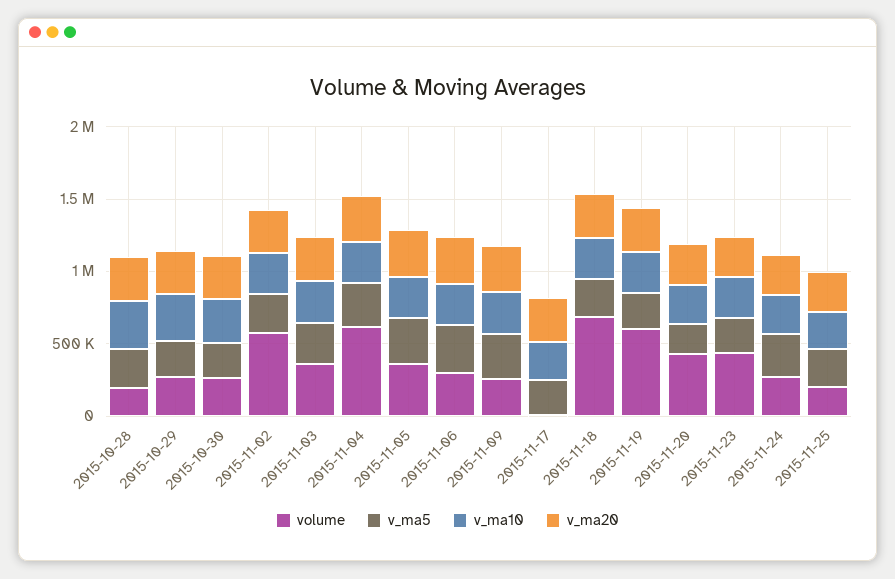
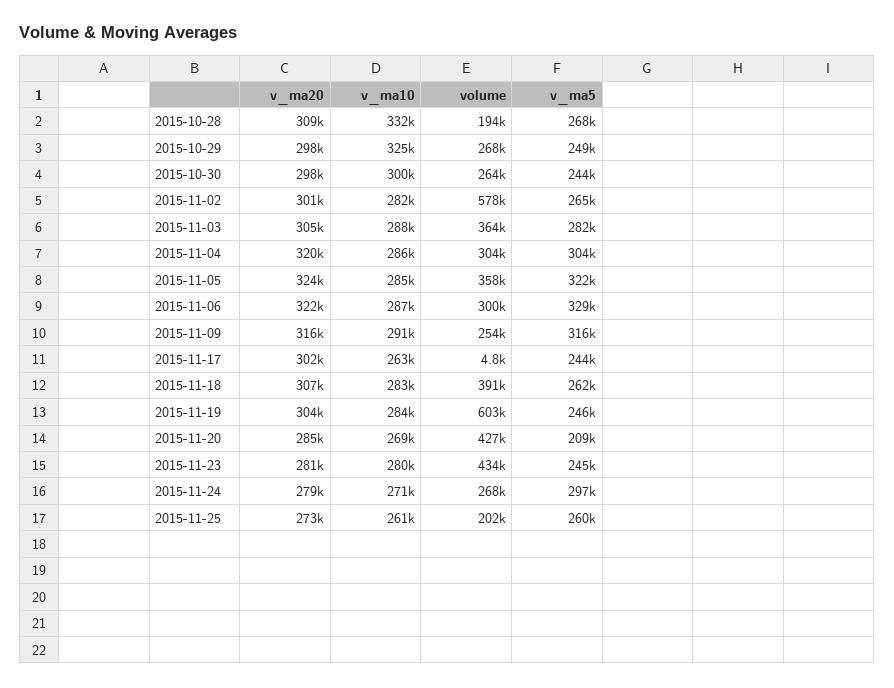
  {
    "volume": {
      "2015-10-28": 194000,
      "2015-10-29": 268000,
      "2015-10-30": 264000,
      "2015-11-02": 578000,
      "2015-11-03": 364000,
-     "2015-11-04": 600000,
+     "2015-11-04": 304000,
      "2015-11-05": 358000,
      "2015-11-06": 300000,
      "2015-11-09": 254000,
      "2015-11-17": 4800,
-     "2015-11-18": 700000,
+     "2015-11-18": 391000,
      "2015-11-19": 603000,
      "2015-11-20": 427000,
      "2015-11-23": 434000,
      "2015-11-24": 268000,
      "2015-11-25": 202000
    },
    "v_ma5": {
      "2015-10-28": 268000,
      "2015-10-29": 249000,
      "2015-10-30": 244000,
      "2015-11-02": 265000,
      "2015-11-03": 282000,
      "2015-11-04": 304000,
      "2015-11-05": 322000,
      "2015-11-06": 329000,
      "2015-11-09": 316000,
      "2015-11-17": 244000,
      "2015-11-18": 262000,
      "2015-11-19": 246000,
      "2015-11-20": 209000,
      "2015-11-23": 245000,
      "2015-11-24": 297000,
      "2015-11-25": 260000
    },
    "v_ma10": {
      "2015-10-28": 332000,
      "2015-10-29": 325000,
      "2015-10-30": 300000,
      "2015-11-02": 282000,
      "2015-11-03": 288000,
      "2015-11-04": 286000,
      "2015-11-05": 285000,
      "2015-11-06": 287000,
      "2015-11-09": 291000,
      "2015-11-17": 263000,
      "2015-11-18": 283000,
      "2015-11-19": 284000,
      "2015-11-20": 269000,
      "2015-11-23": 280000,
      "2015-11-24": 271000,
      "2015-11-25": 261000
    },
    "v_ma20": {
      "2015-10-28": 309000,
      "2015-10-29": 298000,
      "2015-10-30": 298000,
      "2015-11-02": 301000,
      "2015-11-03": 305000,
      "2015-11-04": 320000,
      "2015-11-05": 324000,
      "2015-11-06": 322000,
      "2015-11-09": 316000,
      "2015-11-17": 302000,
      "2015-11-18": 307000,
      "2015-11-19": 304000,
      "2015-11-20": 285000,
      "2015-11-23": 281000,
      "2015-11-24": 279000,
      "2015-11-25": 273000
    }
  }

